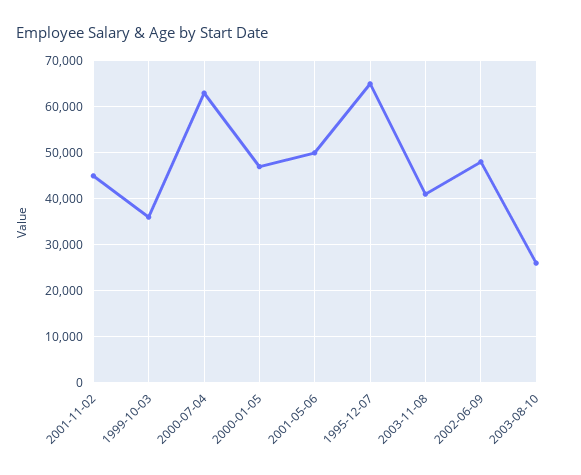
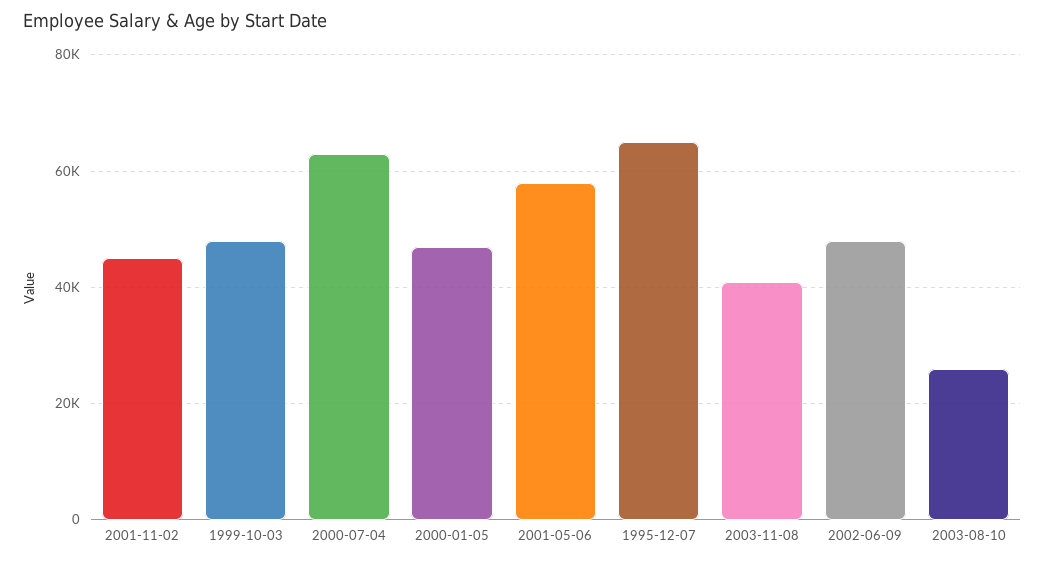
  {
    "2001-11-02": 46000,
-   "1999-10-03": 36000,
+   "1999-10-03": 48000,
    "2000-07-04": 64000,
    "2000-01-05": 48000,
-   "2001-05-06": 50000,
+   "2001-05-06": 58000,
    "1995-12-07": 66000,
    "2003-11-08": 42000,
    "2002-06-09": 48000,
    "2003-08-10": 26000
  }

